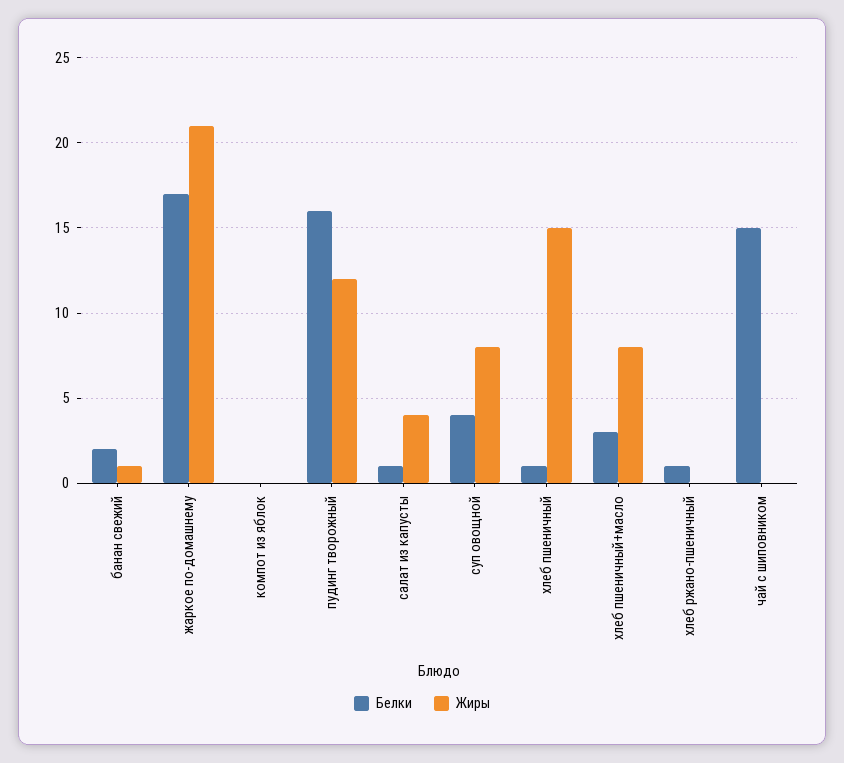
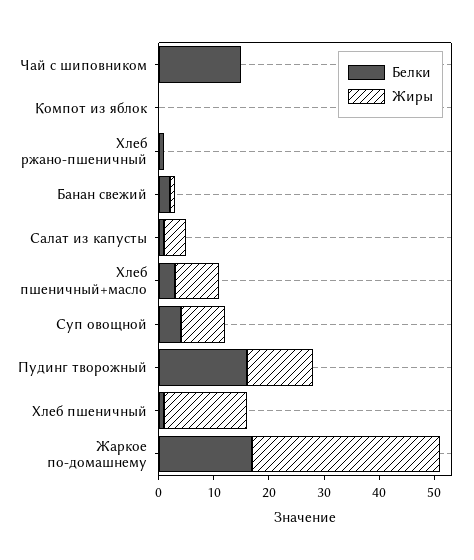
  {
    "Белки": {
      "банан свежий": 2,
      "жаркое по-домашнему": 17,
      "компот из яблок": 0,
      "пудинг творожный": 16,
      "салат из капусты": 1,
      "суп овощной": 4,
      "хлеб пшеничный": 1,
      "хлеб пшеничный+масло": 3,
      "хлеб ржано-пшеничный": 1,
      "чай с шиповником": 15
    },
    "Жиры": {
      "банан свежий": 1,
-     "жаркое по-домашнему": 21,
+     "жаркое по-домашнему": 35,
      "компот из яблок": 0,
      "пудинг творожный": 12,
      "салат из капусты": 4,
      "суп овощной": 8,
      "хлеб пшеничный": 15,
      "хлеб пшеничный+масло": 8,
      "хлеб ржано-пшеничный": 0,
      "чай с шиповником": 0
    }
  }

